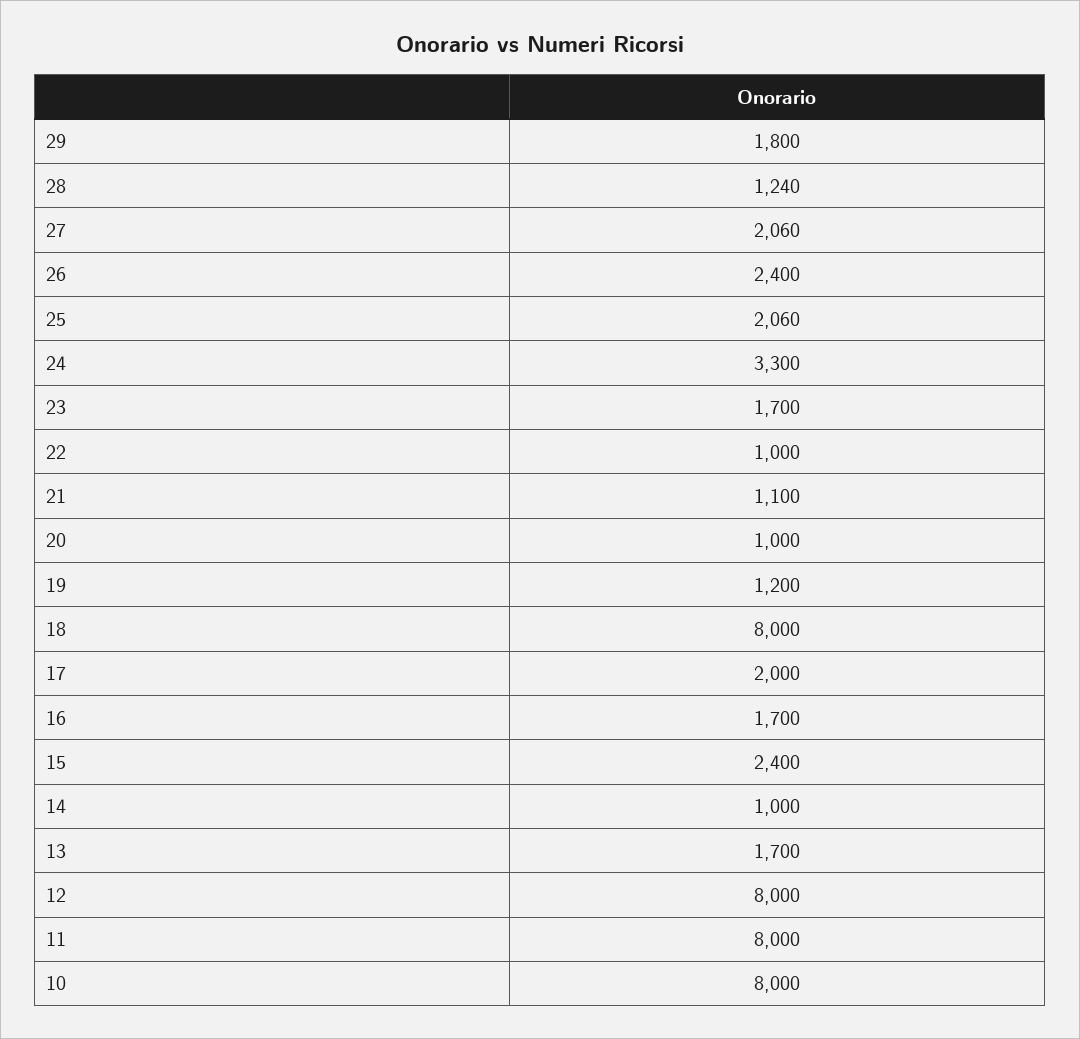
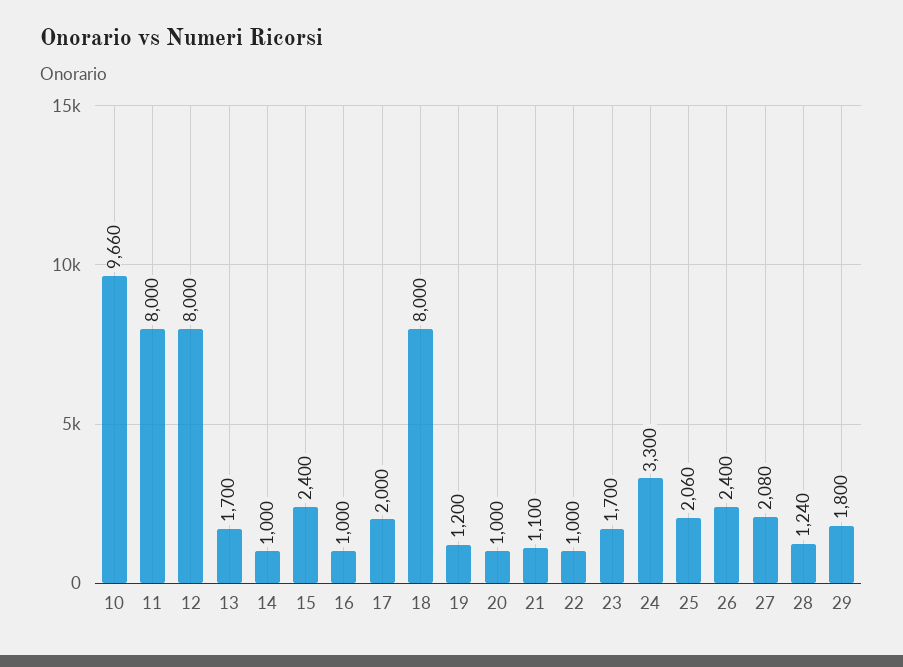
  {
    "29": 1800,
    "28": 1240,
-   "27": 2060,
+   "27": 2080,
    "26": 2400,
    "25": 2060,
    "24": 3300,
    "23": 1700,
    "22": 1000,
    "21": 1100,
    "20": 1000,
    "19": 1200,
    "18": 8000,
    "17": 2000,
-   "16": 1700,
+   "16": 1000,
    "15": 2400,
    "14": 1000,
    "13": 1700,
    "12": 8000,
    "11": 8000,
-   "10": 8000
+   "10": 9660
  }

